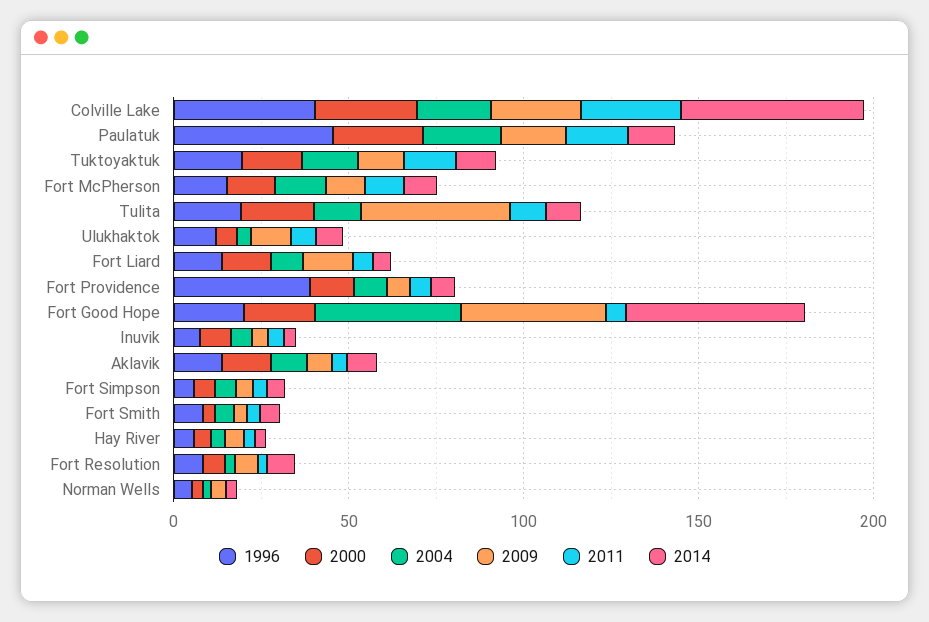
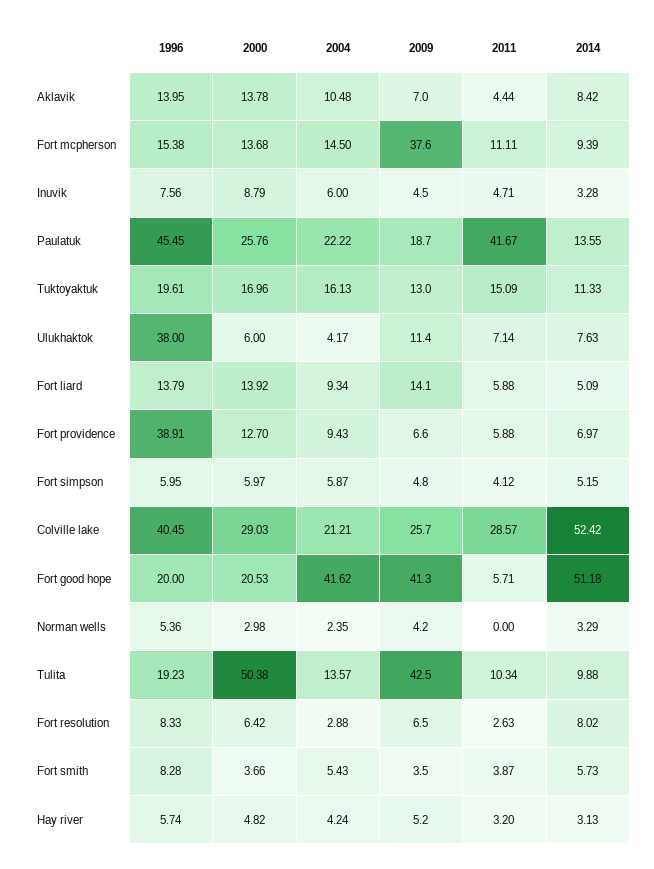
  {
    "1996": {
      "Colville Lake": 40.45,
      "Paulatuk": 45.45,
      "Tuktoyaktuk": 19.61,
      "Fort McPherson": 15.38,
      "Tulita": 19.23,
-     "Ulukhaktok": 10,
+     "Ulukhaktok": 38,
      "Fort Liard": 13.79,
      "Fort Providence": 38.91,
      "Fort Good Hope": 20,
      "Inuvik": 7.56,
      "Aklavik": 13.95,
      "Fort Simpson": 5.95,
      "Fort Smith": 8.28,
      "Hay River": 5.74,
      "Fort Resolution": 8.33,
      "Norman Wells": 5.36
    },
    "2000": {
      "Colville Lake": 29.03,
      "Paulatuk": 25.76,
      "Tuktoyaktuk": 16.96,
      "Fort McPherson": 13.68,
-     "Tulita": 20,
+     "Tulita": 50.38,
      "Ulukhaktok": 6,
      "Fort Liard": 13.92,
      "Fort Providence": 12.7,
      "Fort Good Hope": 20.53,
      "Inuvik": 8.79,
      "Aklavik": 13.78,
      "Fort Simpson": 5.97,
      "Fort Smith": 3.66,
      "Hay River": 4.82,
      "Fort Resolution": 6.42,
      "Norman Wells": 2.98
    },
    "2004": {
      "Colville Lake": 21.21,
      "Paulatuk": 22.22,
      "Tuktoyaktuk": 16.13,
      "Fort McPherson": 14.5,
      "Tulita": 13.57,
      "Ulukhaktok": 4.17,
      "Fort Liard": 9.34,
      "Fort Providence": 9.43,
      "Fort Good Hope": 41.62,
      "Inuvik": 6,
      "Aklavik": 10.48,
      "Fort Simpson": 5.87,
      "Fort Smith": 5.43,
      "Hay River": 4.24,
      "Fort Resolution": 2.88,
      "Norman Wells": 2.35
    },
    "2009": {
      "Colville Lake": 25.7,
      "Paulatuk": 18.7,
      "Tuktoyaktuk": 13,
-     "Fort McPherson": 10,
+     "Fort McPherson": 37.6,
      "Tulita": 42.5,
      "Ulukhaktok": 11.4,
      "Fort Liard": 14.1,
      "Fort Providence": 6.6,
      "Fort Good Hope": 41.3,
      "Inuvik": 4.5,
      "Aklavik": 7,
      "Fort Simpson": 4.8,
      "Fort Smith": 3.5,
      "Hay River": 5.2,
      "Fort Resolution": 6.5,
      "Norman Wells": 4.2
    },
    "2011": {
      "Colville Lake": 28.57,
-     "Paulatuk": 20,
+     "Paulatuk": 41.67,
      "Tuktoyaktuk": 15.09,
      "Fort McPherson": 11.11,
      "Tulita": 10.34,
      "Ulukhaktok": 7.14,
      "Fort Liard": 5.88,
      "Fort Providence": 5.88,
      "Fort Good Hope": 5.71,
      "Inuvik": 4.71,
      "Aklavik": 4.44,
      "Fort Simpson": 4.12,
      "Fort Smith": 3.87,
      "Hay River": 3.2,
      "Fort Resolution": 2.63,
      "Norman Wells": 0
    },
    "2014": {
      "Colville Lake": 52.42,
      "Paulatuk": 13.55,
      "Tuktoyaktuk": 11.33,
      "Fort McPherson": 9.39,
      "Tulita": 9.88,
      "Ulukhaktok": 7.63,
      "Fort Liard": 5.09,
      "Fort Providence": 6.97,
      "Fort Good Hope": 51.18,
      "Inuvik": 3.28,
      "Aklavik": 8.42,
      "Fort Simpson": 5.15,
      "Fort Smith": 5.73,
      "Hay River": 3.13,
      "Fort Resolution": 8.02,
      "Norman Wells": 3.29
    }
  }

